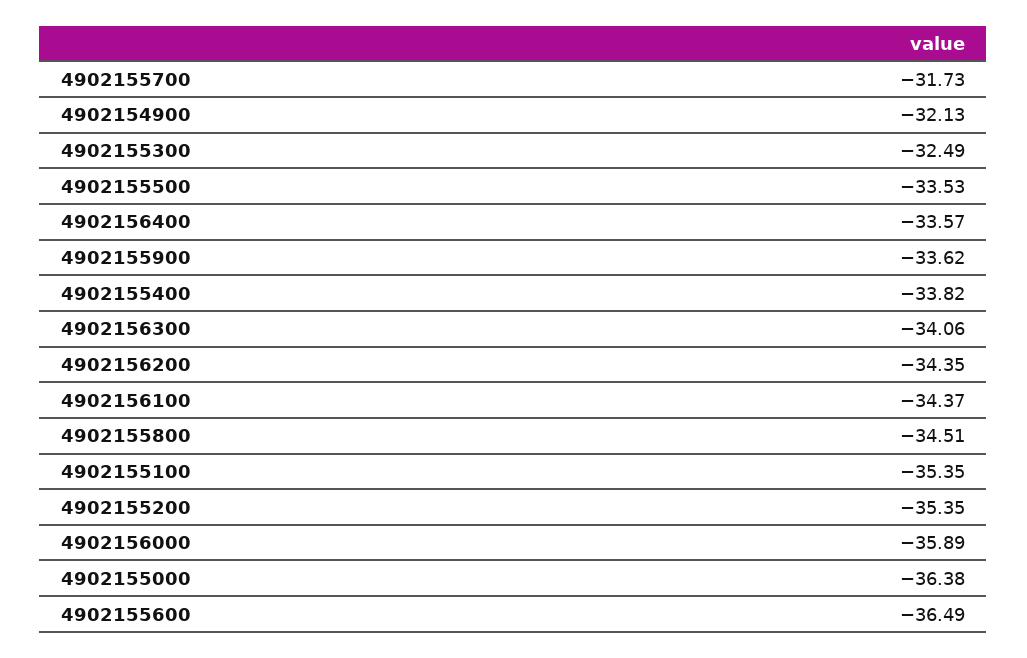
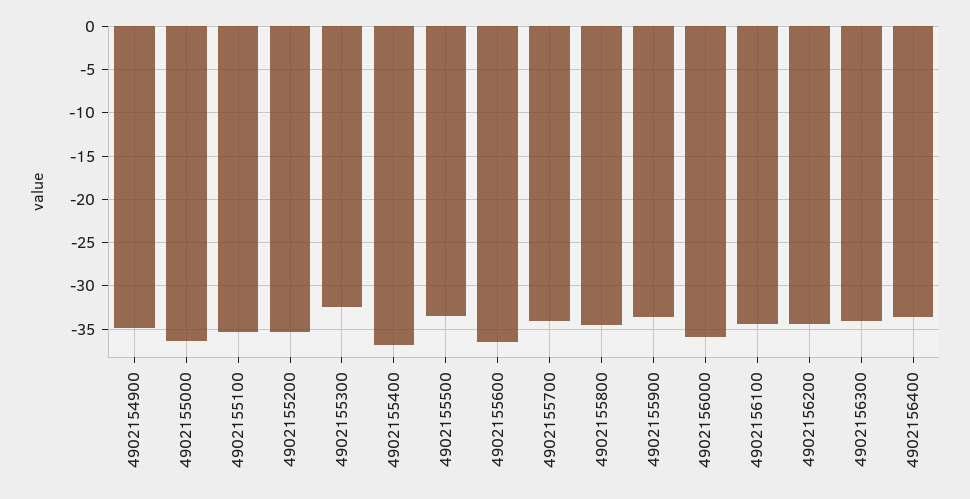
  {
-   "4902155700": -31.73,
+   "4902155700": -34,
-   "4902154900": -32.13,
+   "4902154900": -35,
    "4902155300": -32.49,
    "4902155500": -33.53,
    "4902156400": -33.57,
    "4902155900": -33.62,
-   "4902155400": -33.82,
+   "4902155400": -37,
    "4902156300": -34.06,
    "4902156200": -34.35,
    "4902156100": -34.37,
    "4902155800": -34.51,
    "4902155100": -35.35,
    "4902155200": -35.35,
    "4902156000": -35.89,
    "4902155000": -36.38,
    "4902155600": -36.49
  }

